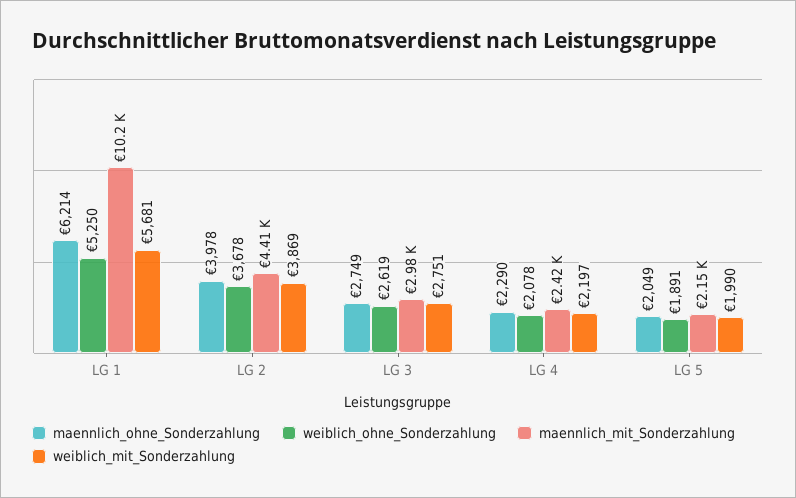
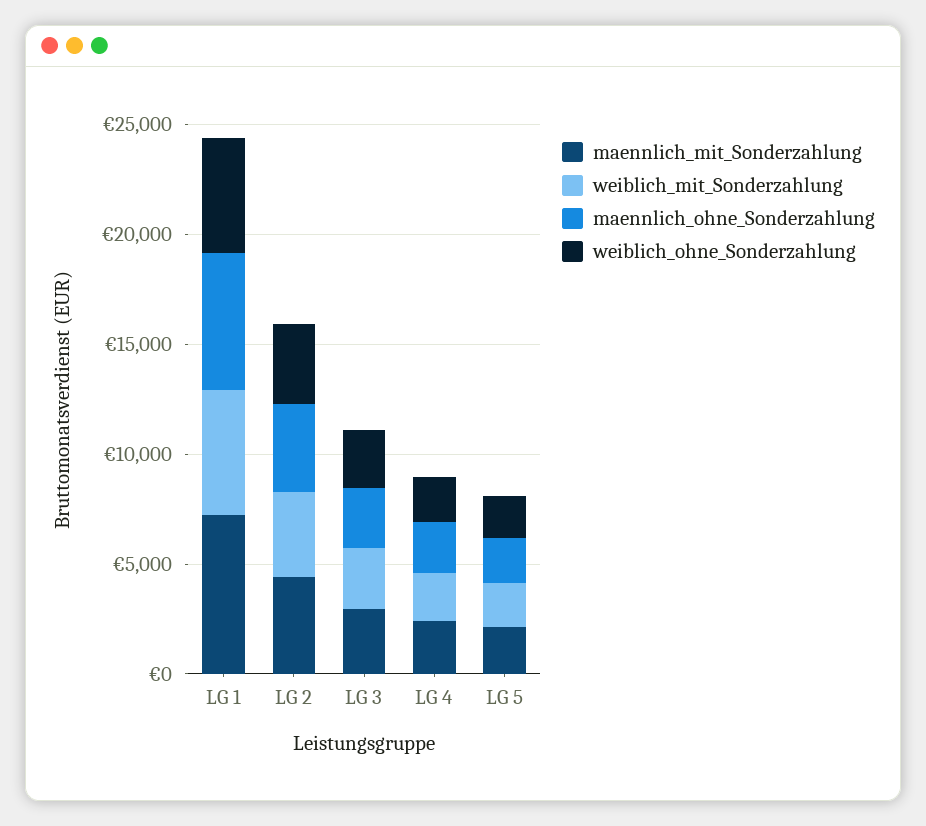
  {
    "maennlich_ohne_Sonderzahlung": {
      "LG 1": 6214,
      "LG 2": 3978,
      "LG 3": 2749,
      "LG 4": 2290,
      "LG 5": 2049
    },
    "weiblich_ohne_Sonderzahlung": {
      "LG 1": 5250,
      "LG 2": 3678,
      "LG 3": 2619,
      "LG 4": 2078,
      "LG 5": 1891
    },
    "maennlich_mit_Sonderzahlung": {
-     "LG 1": 10200,
+     "LG 1": 7000,
      "LG 2": 4410,
      "LG 3": 2980,
      "LG 4": 2420,
      "LG 5": 2150
    },
    "weiblich_mit_Sonderzahlung": {
      "LG 1": 5681,
      "LG 2": 3869,
      "LG 3": 2751,
      "LG 4": 2197,
      "LG 5": 1990
    }
  }

